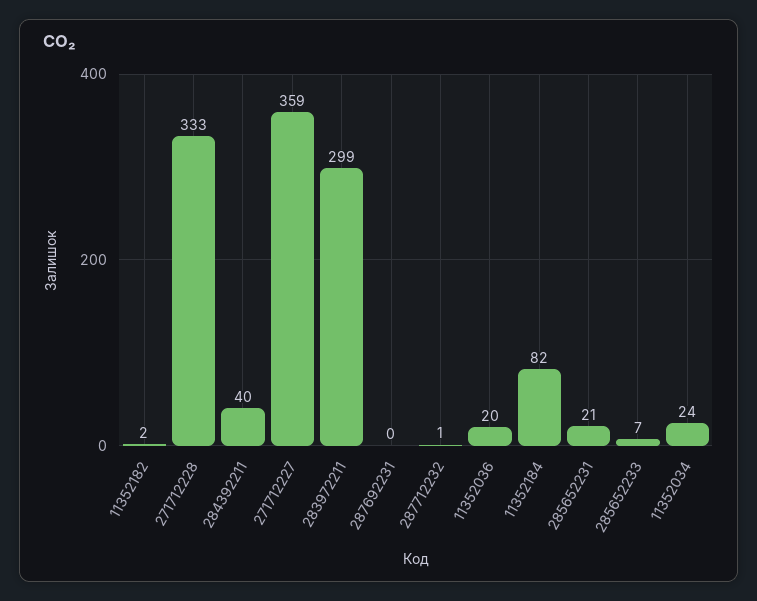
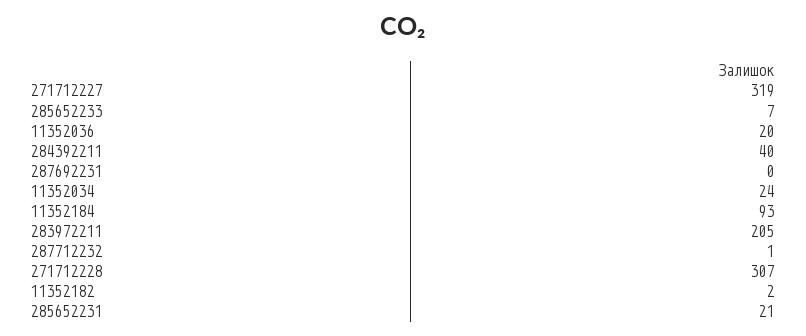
  {
    "11352182": 2,
-   "271712228": 333,
+   "271712228": 307,
    "284392211": 40,
-   "271712227": 359,
+   "271712227": 319,
-   "283972211": 299,
+   "283972211": 205,
    "287692231": 0,
    "287712232": 1,
    "11352036": 20,
-   "11352184": 82,
+   "11352184": 93,
    "285652231": 21,
    "285652233": 7,
    "11352034": 24
  }

